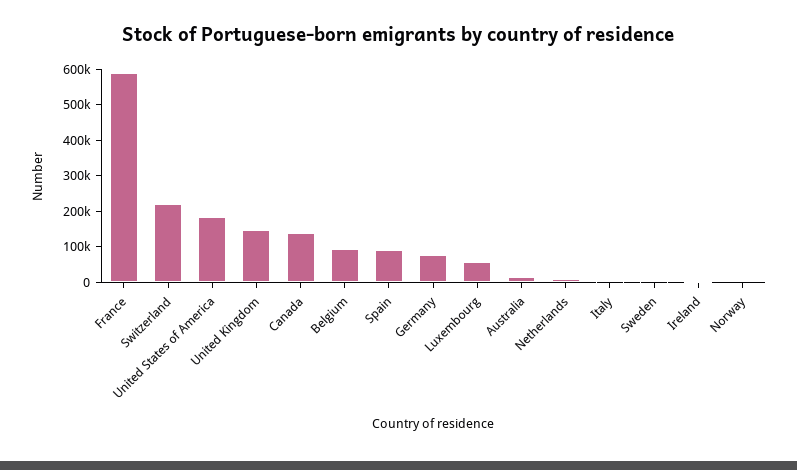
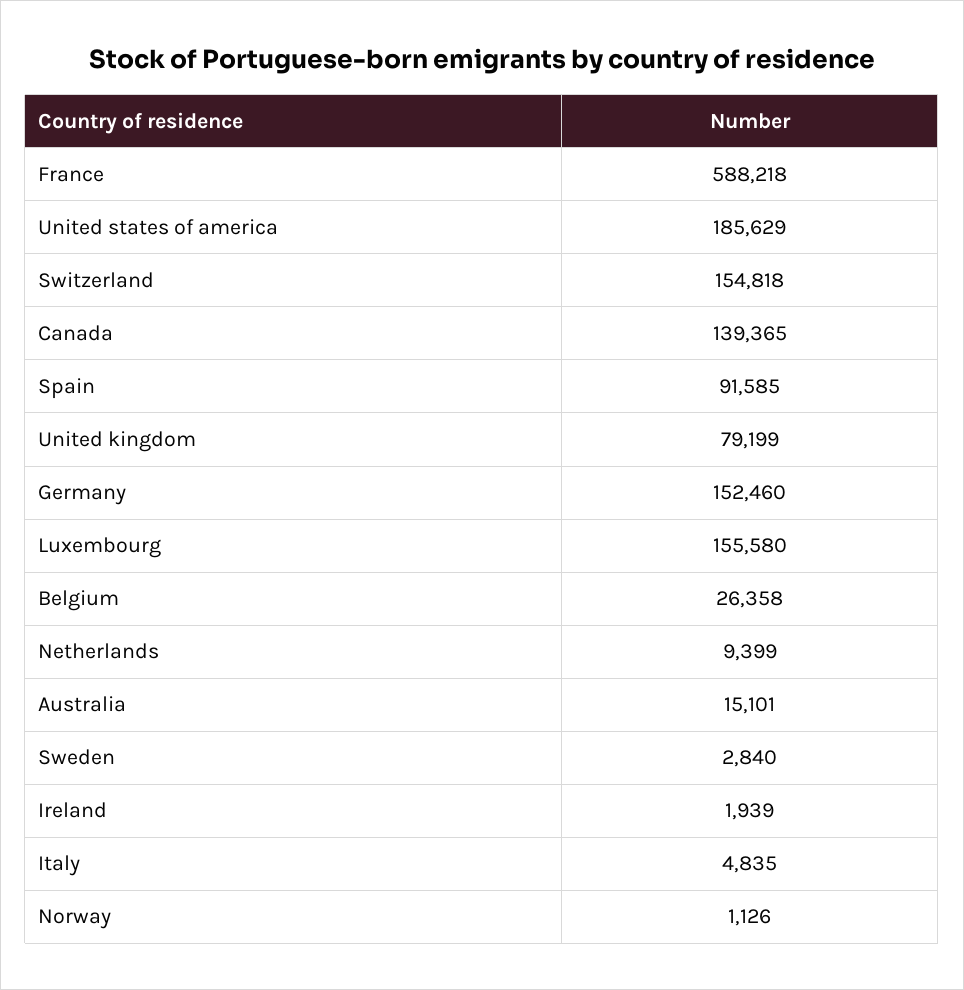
  {
    "France": 588218,
-   "Switzerland": 225000,
+   "Switzerland": 154818,
    "United States of America": 185629,
-   "United Kingdom": 150000,
+   "United Kingdom": 79199,
    "Canada": 139365,
-   "Belgium": 100000,
+   "Belgium": 26358,
    "Spain": 91585,
-   "Germany": 75000,
+   "Germany": 152460,
-   "Luxembourg": 50000,
+   "Luxembourg": 155580,
    "Australia": 15101,
    "Netherlands": 9399,
    "Italy": 4835,
    "Sweden": 2840,
    "Ireland": 1939,
    "Norway": 1126
  }

